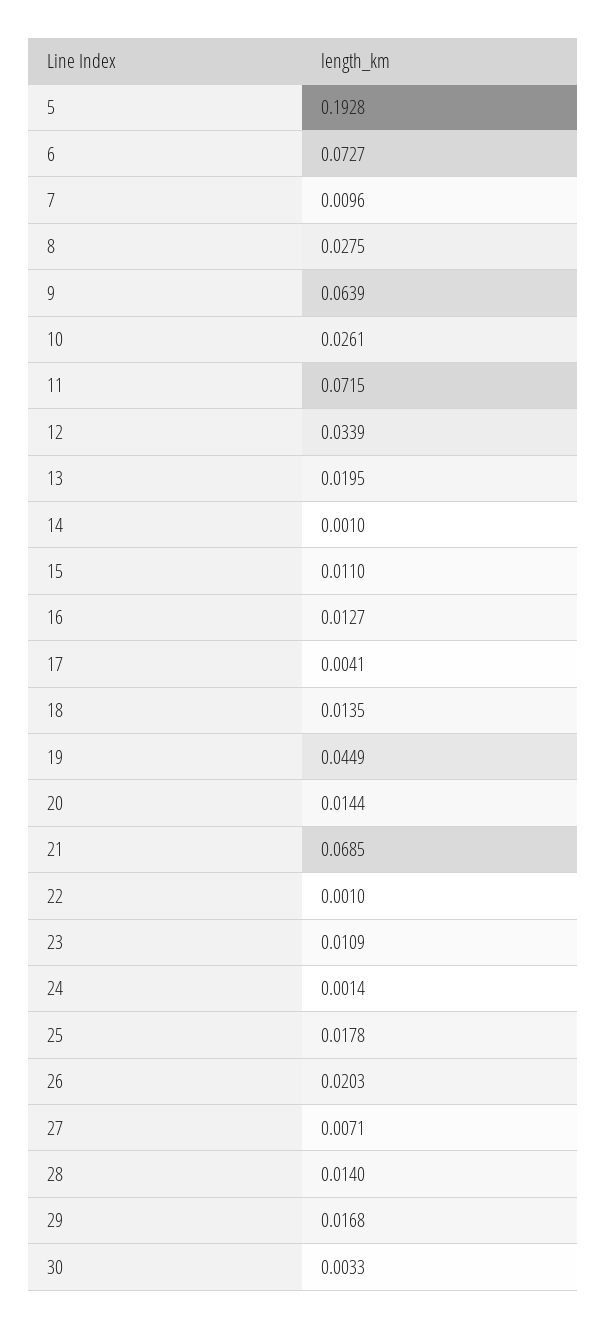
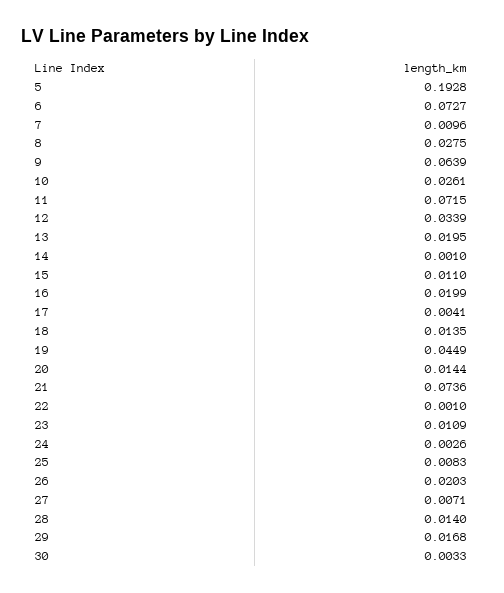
  {
    "5": 0.1928,
    "6": 0.0727,
    "7": 0.0096,
    "8": 0.0275,
    "9": 0.0639,
    "10": 0.0261,
    "11": 0.0715,
    "12": 0.0339,
    "13": 0.0195,
    "14": 0.001,
    "15": 0.011,
-   "16": 0.0127,
+   "16": 0.0199,
    "17": 0.0041,
    "18": 0.0135,
    "19": 0.0449,
    "20": 0.0144,
-   "21": 0.0685,
+   "21": 0.0736,
    "22": 0.001,
    "23": 0.0109,
-   "24": 0.0014,
+   "24": 0.0026,
-   "25": 0.0178,
+   "25": 0.0083,
    "26": 0.0203,
    "27": 0.0071,
    "28": 0.014,
    "29": 0.0168,
    "30": 0.0033
  }

